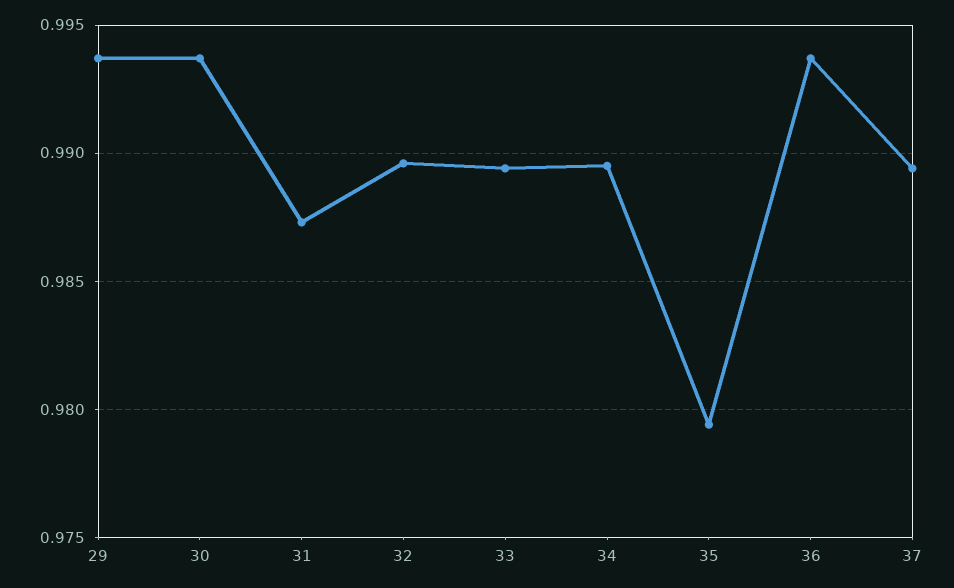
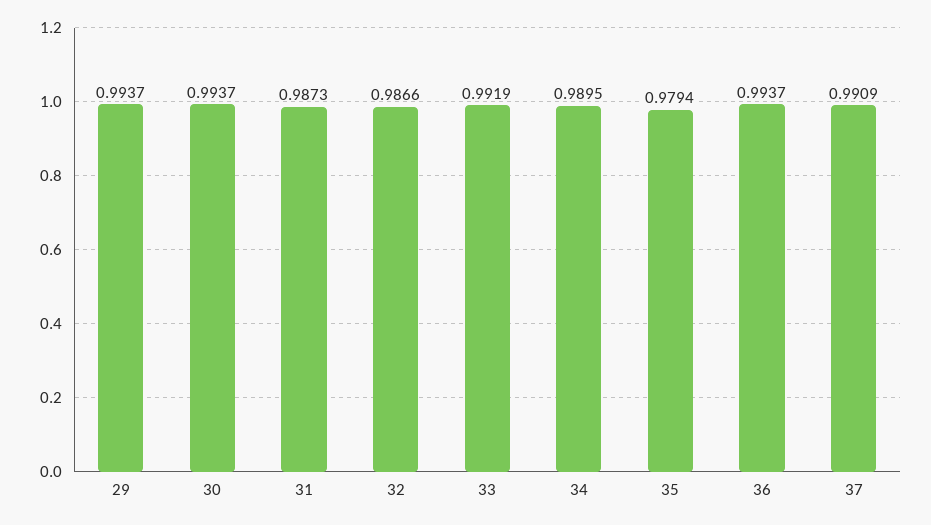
  {
    "29": 0.9937,
    "30": 0.9937,
    "31": 0.9873,
-   "32": 0.9895,
+   "32": 0.9866,
-   "33": 0.9895,
+   "33": 0.9919,
    "34": 0.9895,
    "35": 0.9794,
    "36": 0.9937,
-   "37": 0.9895
+   "37": 0.9909
  }

